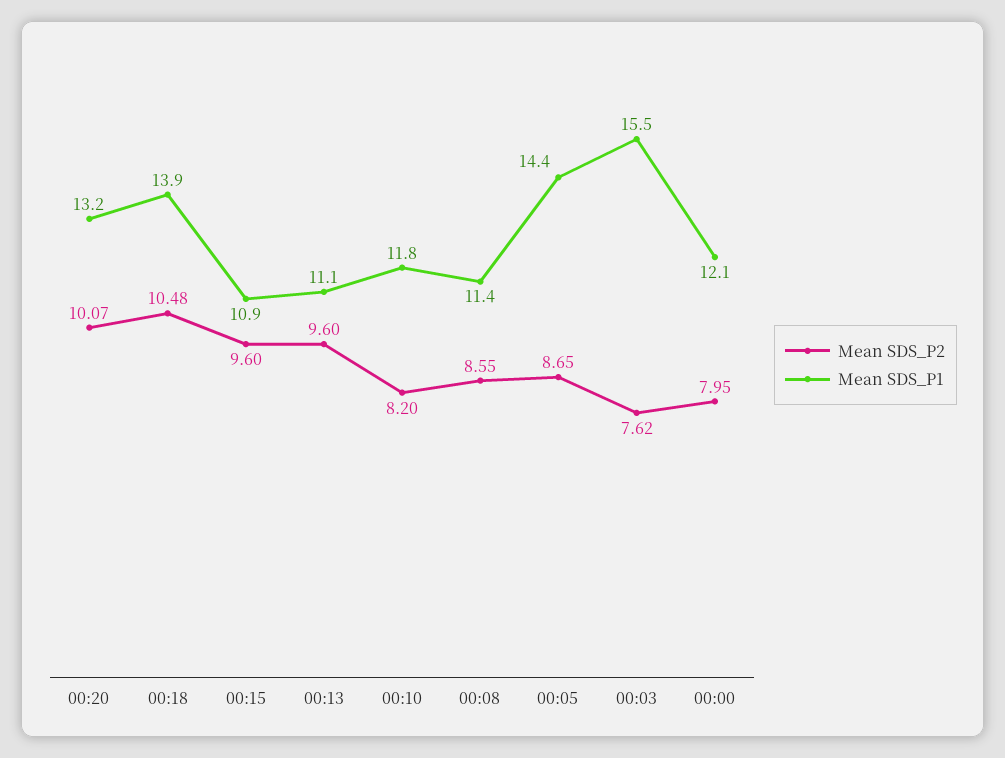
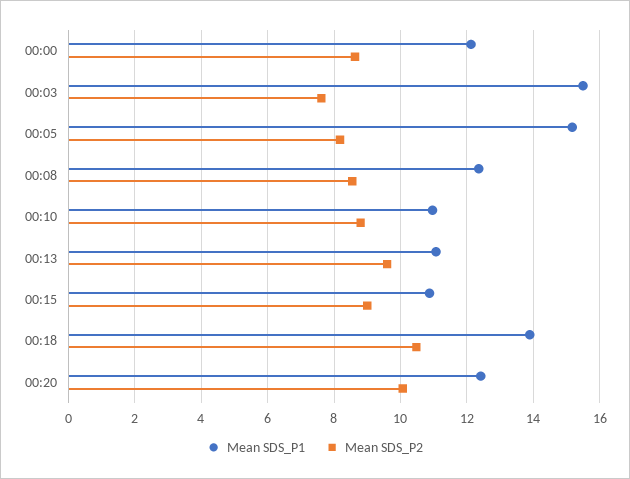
  {
    "Mean SDS_P2": {
      "00:20": 10.07,
      "00:18": 10.48,
-     "00:15": 9.6,
+     "00:15": 9,
      "00:13": 9.6,
-     "00:10": 8.2,
+     "00:10": 8.8,
      "00:08": 8.55,
-     "00:05": 8.65,
+     "00:05": 8.2,
      "00:03": 7.62,
-     "00:00": 7.95
+     "00:00": 8.6
    },
    "Mean SDS_P1": {
-     "00:20": 13.2,
+     "00:20": 12.4,
      "00:18": 13.9,
      "00:15": 10.9,
      "00:13": 11.1,
-     "00:10": 11.8,
+     "00:10": 11,
-     "00:08": 11.4,
+     "00:08": 12.4,
-     "00:05": 14.4,
+     "00:05": 15.2,
      "00:03": 15.5,
      "00:00": 12.1
    }
  }

